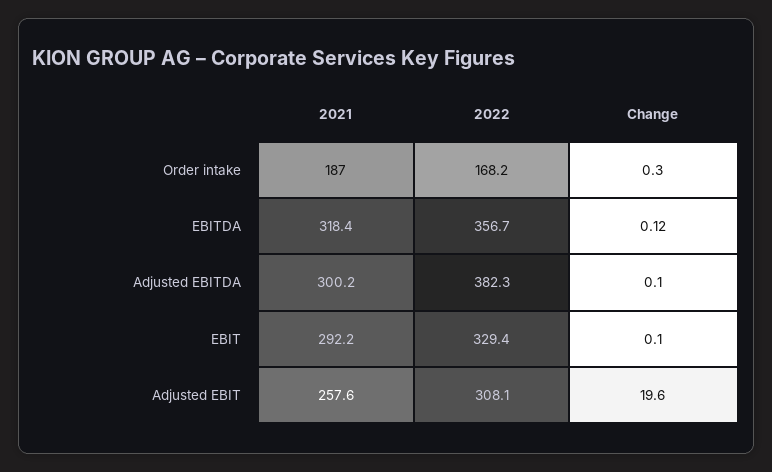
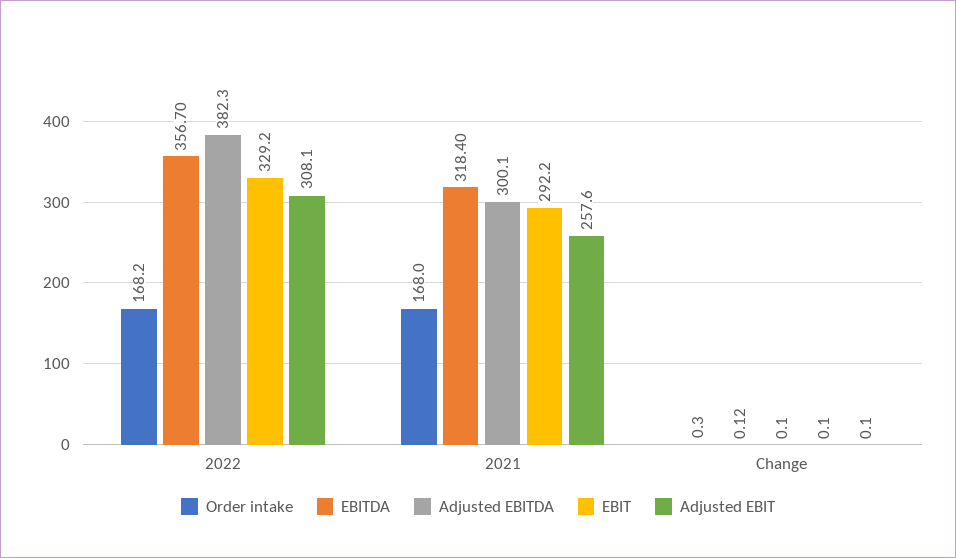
  {
    "Order intake": {
-     "2021": 187,
+     "2021": 168,
      "2022": 168.2,
      "Change": 0.3
    },
    "EBITDA": {
      "2021": 318.4,
      "2022": 356.7,
      "Change": 0.12
    },
    "Adjusted EBITDA": {
-     "2021": 300.2,
+     "2021": 300.1,
      "2022": 382.3,
      "Change": 0.1
    },
    "EBIT": {
      "2021": 292.2,
-     "2022": 329.4,
+     "2022": 329.2,
      "Change": 0.1
    },
    "Adjusted EBIT": {
      "2021": 257.6,
      "2022": 308.1,
-     "Change": 19.6
+     "Change": 0.1
    }
  }

